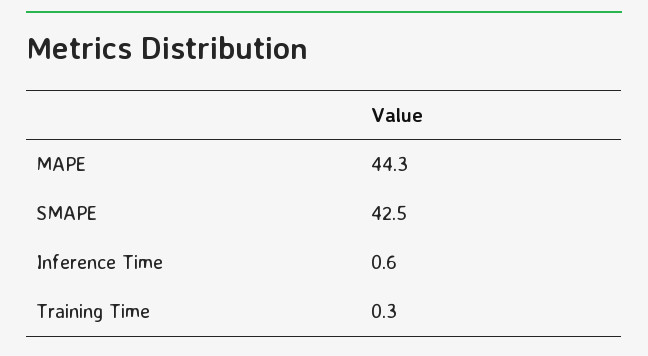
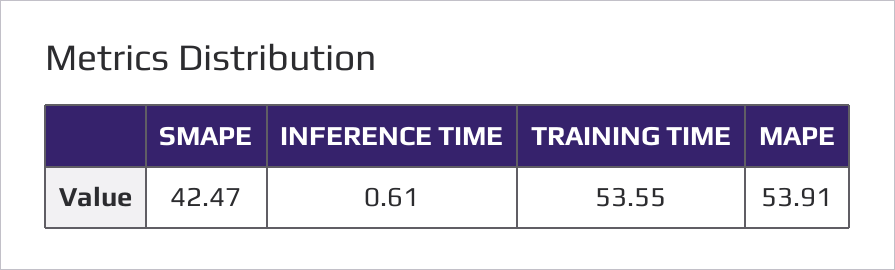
  {
-   "MAPE": 44.3,
+   "MAPE": 53.91,
    "SMAPE": 42.47,
    "Inference Time": 0.61,
-   "Training Time": 0.3
+   "Training Time": 53.55
  }

